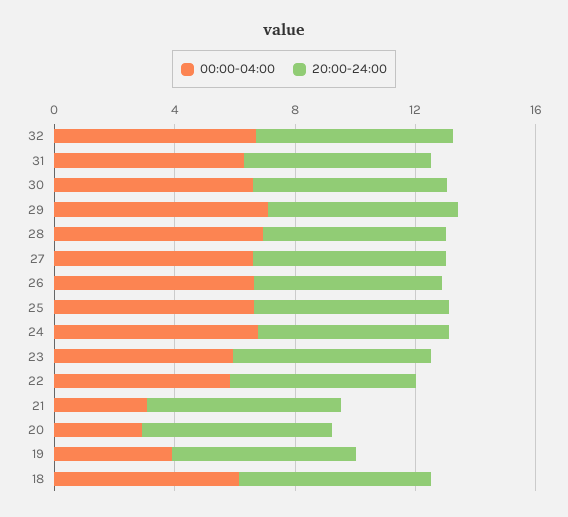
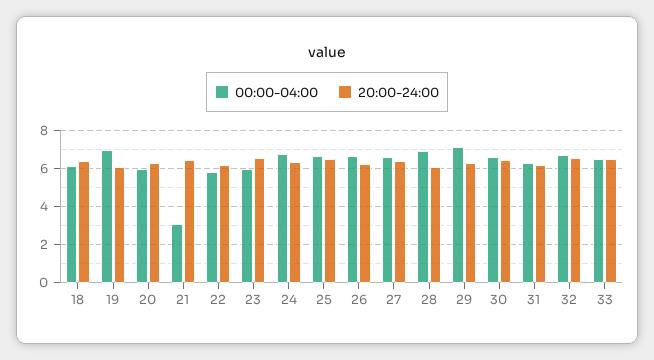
  {
    "00:00-04:00": {
      "32": 6.5,
      "31": 6.5,
      "30": 6.5,
      "29": 7,
      "28": 7,
      "27": 6.5,
      "26": 6.5,
      "25": 6.5,
      "24": 7,
      "23": 6,
      "22": 6,
      "21": 3,
-     "20": 3,
+     "20": 6,
-     "19": 4,
+     "19": 7,
-     "18": 6
+     "18": 6,
+     "33": 6.5
    },
    "20:00-24:00": {
      "32": 6.5,
      "31": 6,
      "30": 6.5,
      "29": 6.5,
      "28": 6,
      "27": 6.5,
      "26": 6.5,
      "25": 6.5,
      "24": 6.5,
      "23": 6.5,
      "22": 6,
      "21": 6.5,
      "20": 6.5,
      "19": 6,
-     "18": 6.5
+     "18": 6.5,
+     "33": 6.5
    }
  }

